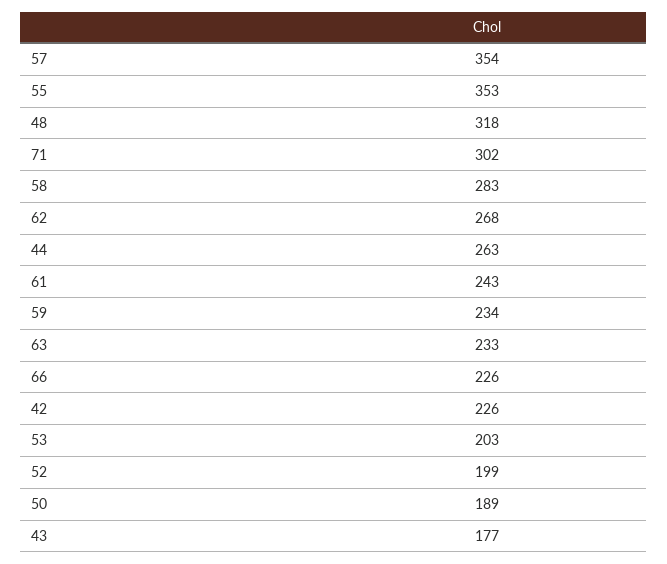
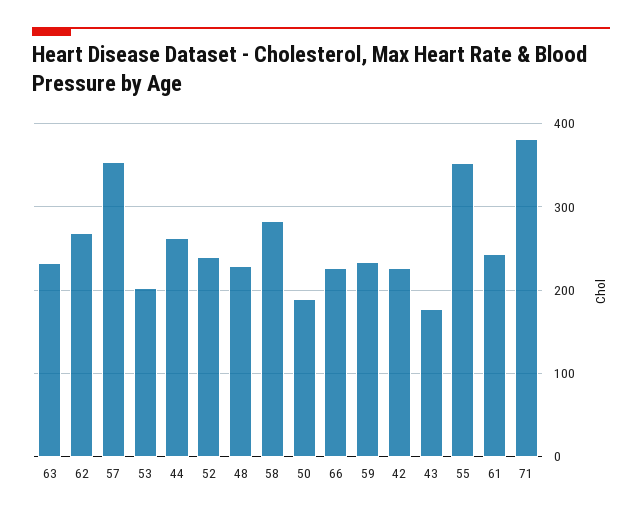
  {
    "57": 354,
    "55": 353,
-   "48": 318,
+   "48": 230,
-   "71": 302,
+   "71": 380,
    "58": 283,
    "62": 268,
    "44": 263,
    "61": 243,
    "59": 234,
    "63": 233,
    "66": 226,
    "42": 226,
    "53": 203,
-   "52": 199,
+   "52": 240,
    "50": 189,
    "43": 177
  }

